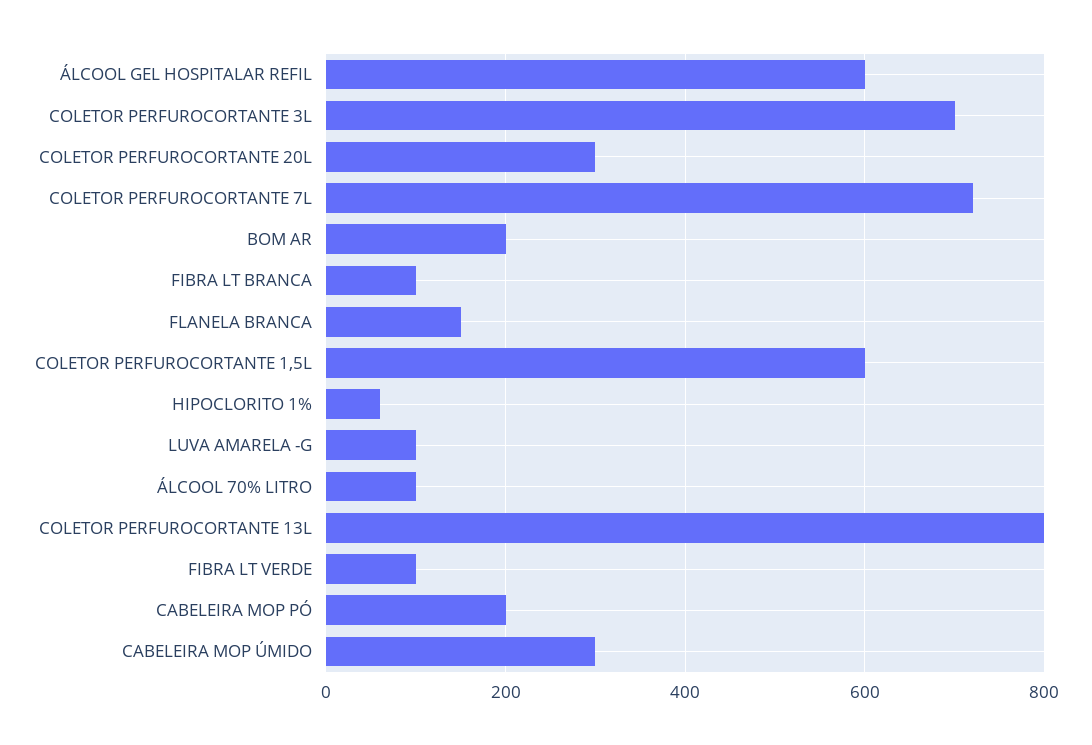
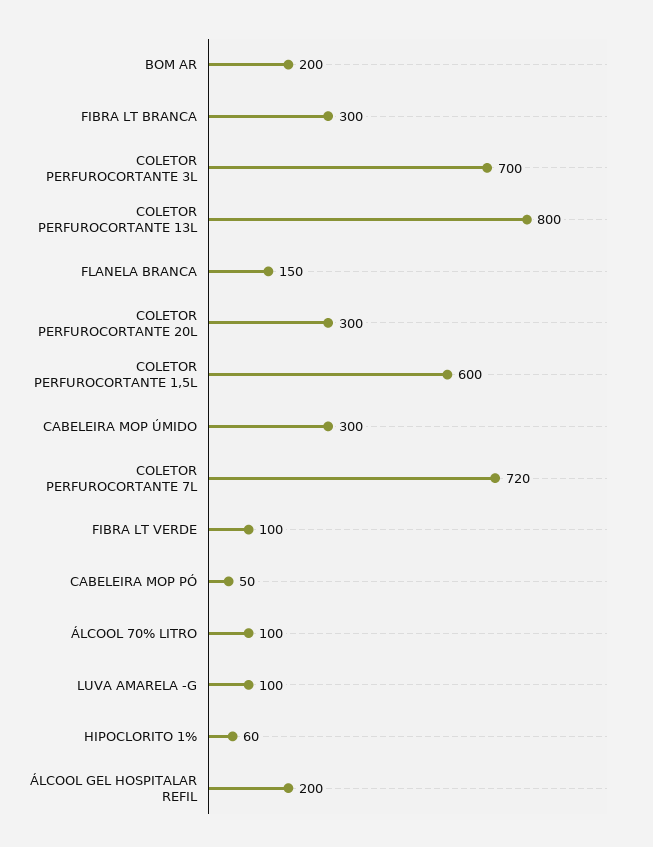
  {
-   "ÁLCOOL GEL HOSPITALAR REFIL": 600,
+   "ÁLCOOL GEL HOSPITALAR REFIL": 200,
    "COLETOR PERFUROCORTANTE 3L": 700,
    "COLETOR PERFUROCORTANTE 20L": 300,
    "COLETOR PERFUROCORTANTE 7L": 720,
    "BOM AR": 200,
-   "FIBRA LT BRANCA": 100,
+   "FIBRA LT BRANCA": 300,
    "FLANELA BRANCA": 150,
    "COLETOR PERFUROCORTANTE 1,5L": 600,
    "HIPOCLORITO 1%": 60,
    "LUVA AMARELA -G": 100,
    "ÁLCOOL 70% LITRO": 100,
    "COLETOR PERFUROCORTANTE 13L": 800,
    "FIBRA LT VERDE": 100,
-   "CABELEIRA MOP PÓ": 200,
+   "CABELEIRA MOP PÓ": 50,
    "CABELEIRA MOP ÚMIDO": 300
  }

